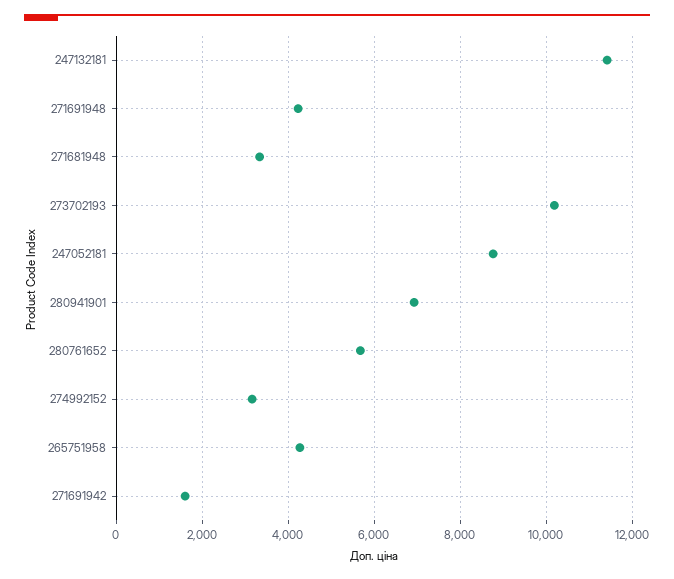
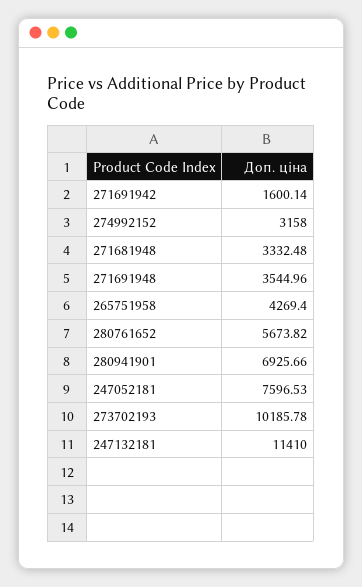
  {
    "247132181": 11410,
-   "271691948": 4200,
+   "271691948": 3544.96,
    "271681948": 3332.48,
    "273702193": 10185.78,
-   "247052181": 8800,
+   "247052181": 7596.53,
    "280941901": 6925.66,
    "280761652": 5673.82,
    "274992152": 3158,
    "265751958": 4269.4,
    "271691942": 1600.14
  }

